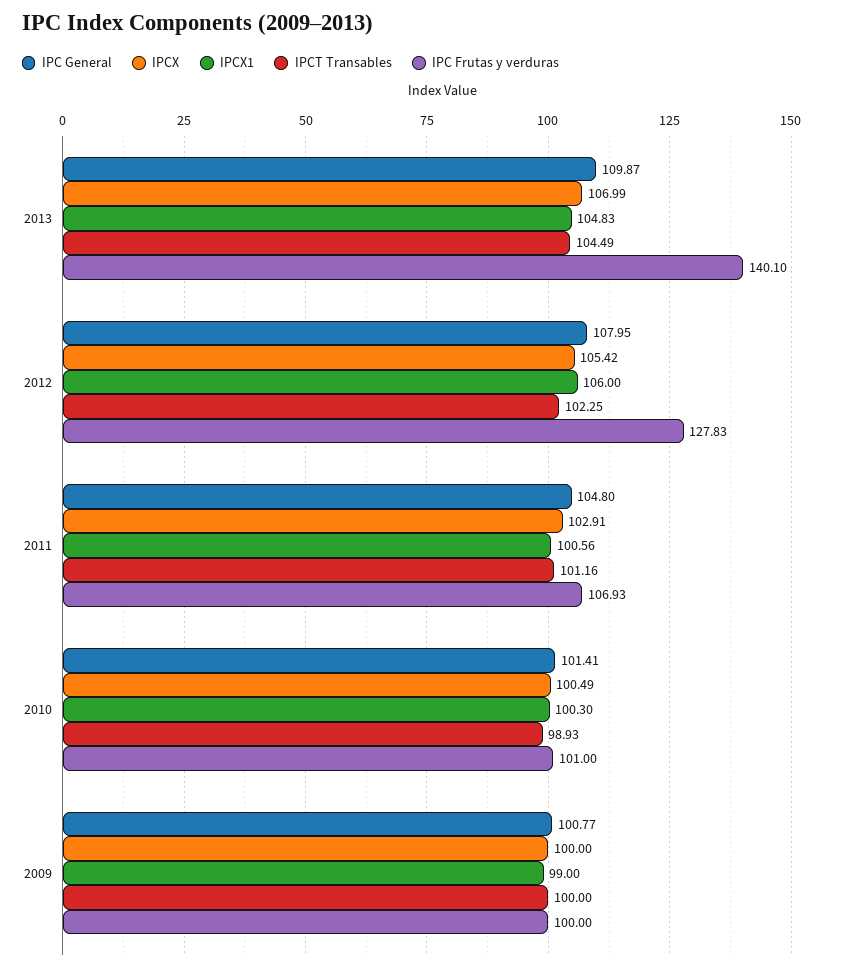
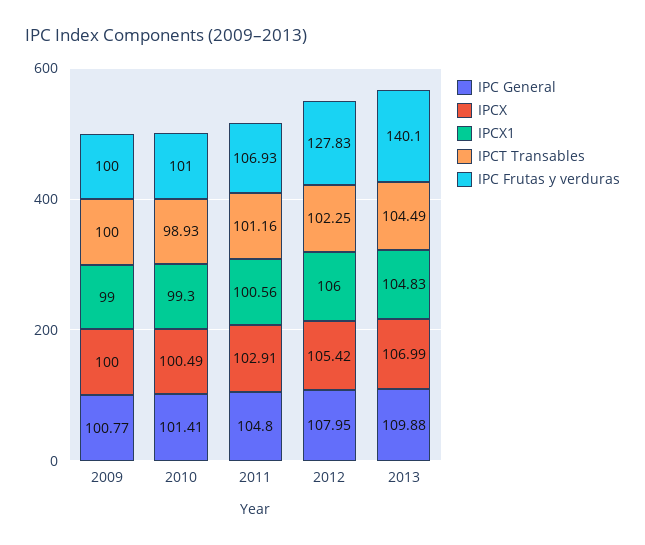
  {
    "IPC General": {
-     "2013": 109.87,
+     "2013": 109.88,
      "2012": 107.95,
      "2011": 104.8,
      "2010": 101.41,
      "2009": 100.77
    },
    "IPCX": {
      "2013": 106.99,
      "2012": 105.42,
      "2011": 102.91,
      "2010": 100.49,
      "2009": 100
    },
    "IPCX1": {
      "2013": 104.83,
      "2012": 106,
      "2011": 100.56,
-     "2010": 100.3,
+     "2010": 99.3,
      "2009": 99
    },
    "IPCT Transables": {
      "2013": 104.49,
      "2012": 102.25,
      "2011": 101.16,
      "2010": 98.93,
      "2009": 100
    },
    "IPC Frutas y verduras": {
      "2013": 140.1,
      "2012": 127.83,
      "2011": 106.93,
      "2010": 101,
      "2009": 100
    }
  }

